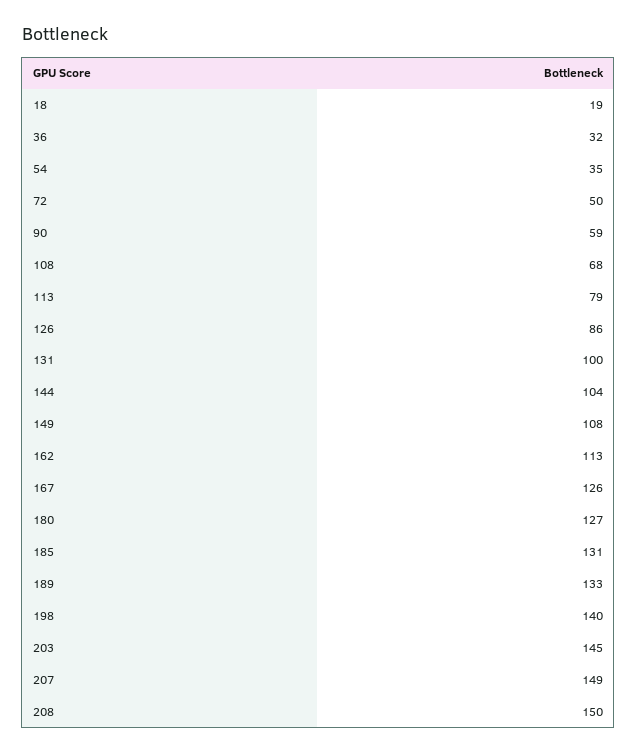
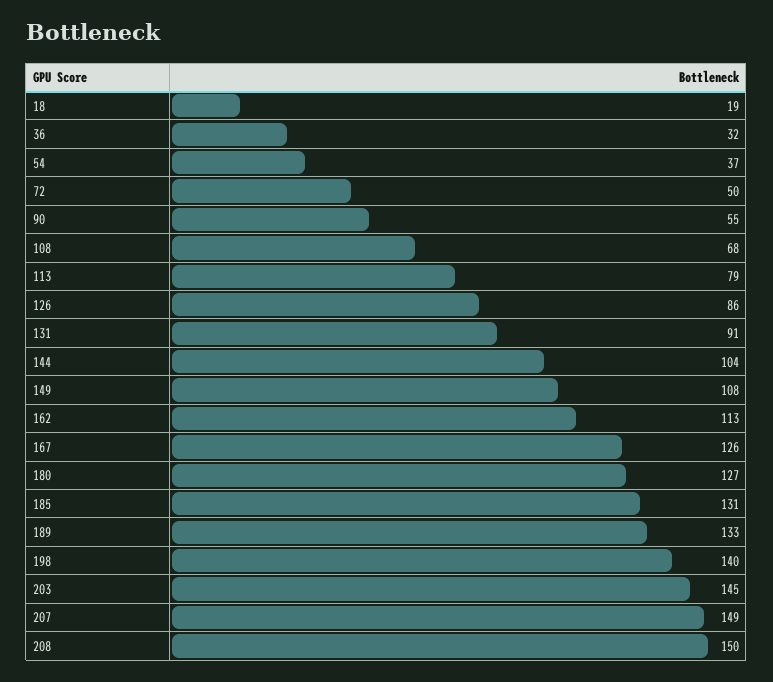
  {
    "18": 19,
    "36": 32,
-   "54": 35,
+   "54": 37,
    "72": 50,
-   "90": 59,
+   "90": 55,
    "108": 68,
    "113": 79,
    "126": 86,
-   "131": 100,
+   "131": 91,
    "144": 104,
    "149": 108,
    "162": 113,
    "167": 126,
    "180": 127,
    "185": 131,
    "189": 133,
    "198": 140,
    "203": 145,
    "207": 149,
    "208": 150
  }

